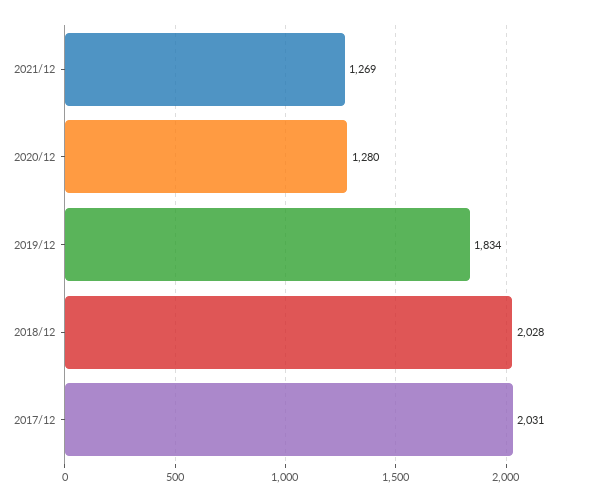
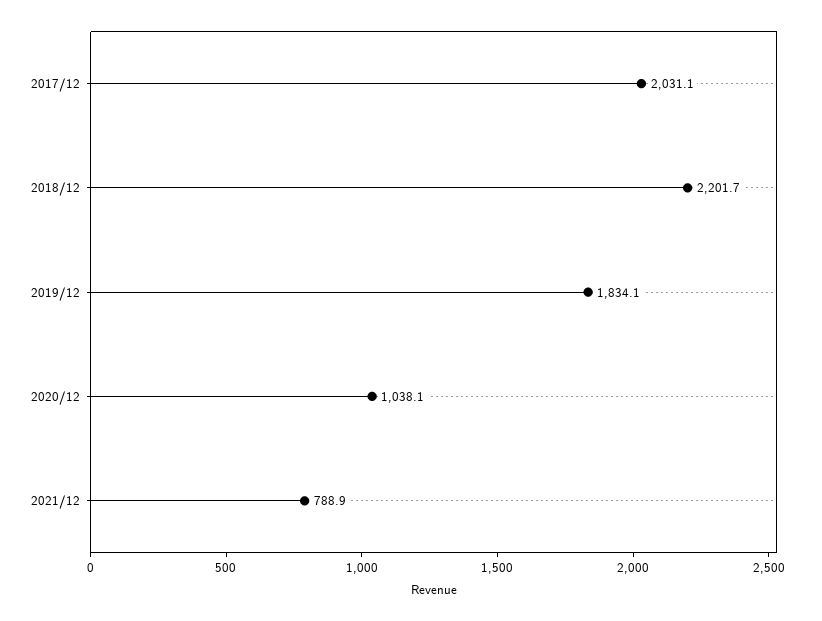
  {
-   "2021/12": 1269,
+   "2021/12": 788.9,
-   "2020/12": 1280,
+   "2020/12": 1038.1,
    "2019/12": 1834.1,
-   "2018/12": 2028,
+   "2018/12": 2201.7,
    "2017/12": 2031.1
  }

